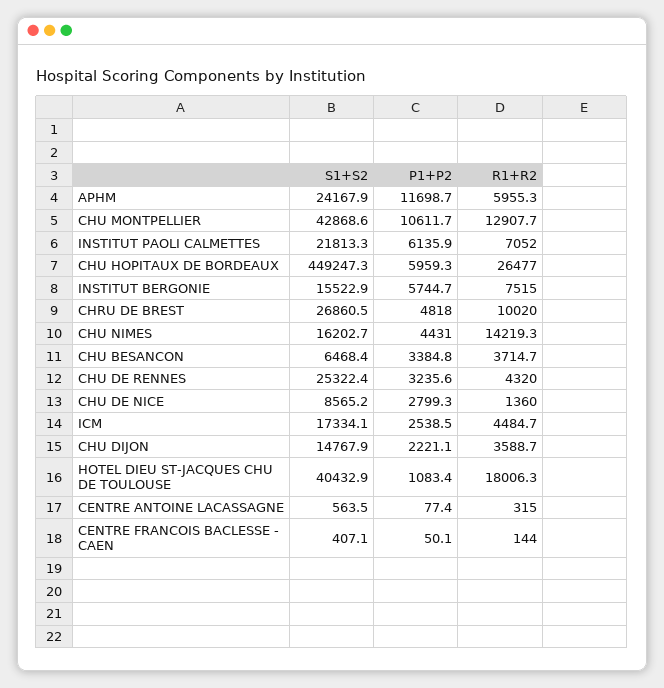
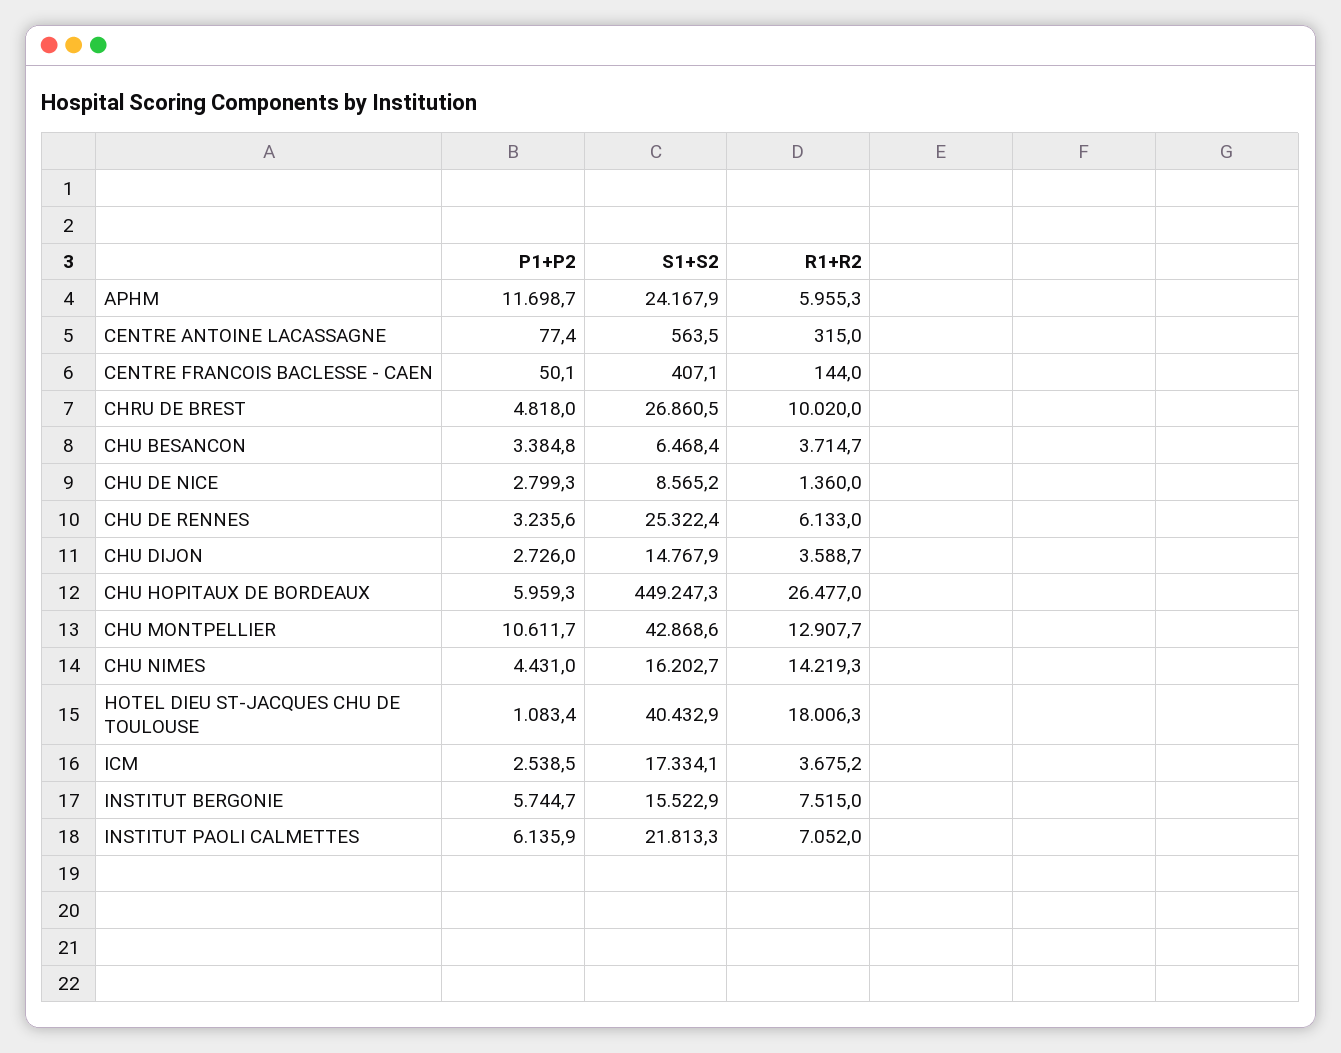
  {
    "S1+S2": {
      "APHM": 24167.9,
      "CHU MONTPELLIER": 42868.6,
      "INSTITUT PAOLI CALMETTES": 21813.3,
      "CHU HOPITAUX DE BORDEAUX": 449247.3,
      "INSTITUT BERGONIE": 15522.9,
      "CHRU DE BREST": 26860.5,
      "CHU NIMES": 16202.7,
      "CHU BESANCON": 6468.4,
      "CHU DE RENNES": 25322.4,
      "CHU DE NICE": 8565.2,
      "ICM": 17334.1,
      "CHU DIJON": 14767.9,
      "HOTEL DIEU ST-JACQUES CHU DE TOULOUSE": 40432.9,
      "CENTRE ANTOINE LACASSAGNE": 563.5,
      "CENTRE FRANCOIS BACLESSE - CAEN": 407.1
    },
    "P1+P2": {
      "APHM": 11698.7,
      "CHU MONTPELLIER": 10611.7,
      "INSTITUT PAOLI CALMETTES": 6135.9,
      "CHU HOPITAUX DE BORDEAUX": 5959.3,
      "INSTITUT BERGONIE": 5744.7,
      "CHRU DE BREST": 4818,
      "CHU NIMES": 4431,
      "CHU BESANCON": 3384.8,
      "CHU DE RENNES": 3235.6,
      "CHU DE NICE": 2799.3,
      "ICM": 2538.5,
-     "CHU DIJON": 2221.1,
+     "CHU DIJON": 2726,
      "HOTEL DIEU ST-JACQUES CHU DE TOULOUSE": 1083.4,
      "CENTRE ANTOINE LACASSAGNE": 77.4,
      "CENTRE FRANCOIS BACLESSE - CAEN": 50.1
    },
    "R1+R2": {
      "APHM": 5955.3,
      "CHU MONTPELLIER": 12907.7,
      "INSTITUT PAOLI CALMETTES": 7052,
      "CHU HOPITAUX DE BORDEAUX": 26477,
      "INSTITUT BERGONIE": 7515,
      "CHRU DE BREST": 10020,
      "CHU NIMES": 14219.3,
      "CHU BESANCON": 3714.7,
-     "CHU DE RENNES": 4320,
+     "CHU DE RENNES": 6133,
      "CHU DE NICE": 1360,
-     "ICM": 4484.7,
+     "ICM": 3675.2,
      "CHU DIJON": 3588.7,
      "HOTEL DIEU ST-JACQUES CHU DE TOULOUSE": 18006.3,
      "CENTRE ANTOINE LACASSAGNE": 315,
      "CENTRE FRANCOIS BACLESSE - CAEN": 144
    }
  }

